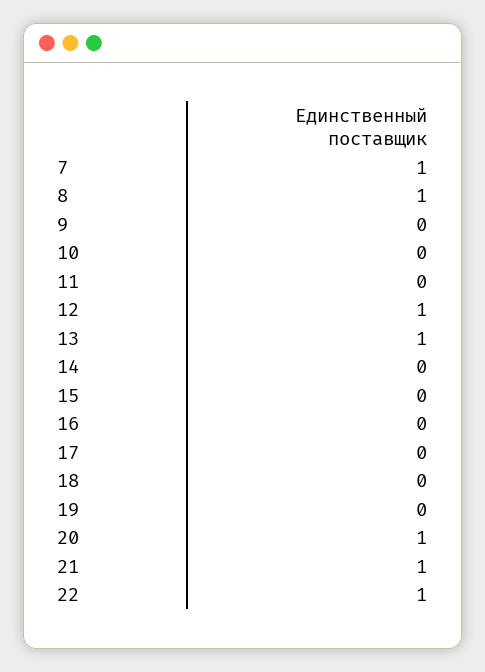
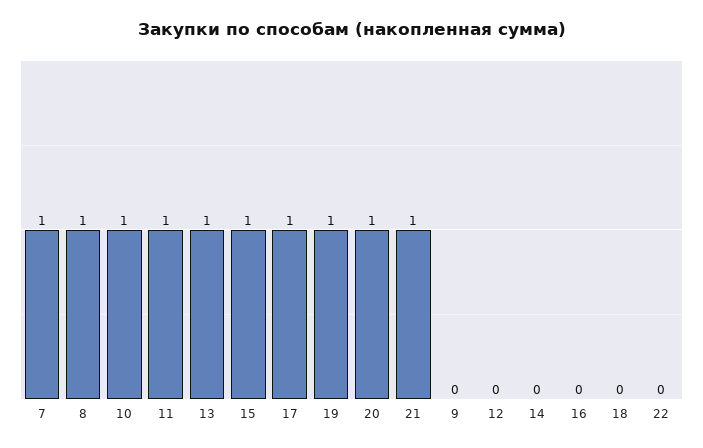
  {
    "7": 1,
    "8": 1,
    "9": 0,
-   "10": 0,
+   "10": 1,
-   "11": 0,
+   "11": 1,
-   "12": 1,
+   "12": 0,
    "13": 1,
    "14": 0,
-   "15": 0,
+   "15": 1,
    "16": 0,
-   "17": 0,
+   "17": 1,
    "18": 0,
-   "19": 0,
+   "19": 1,
    "20": 1,
    "21": 1,
-   "22": 1
+   "22": 0
  }

